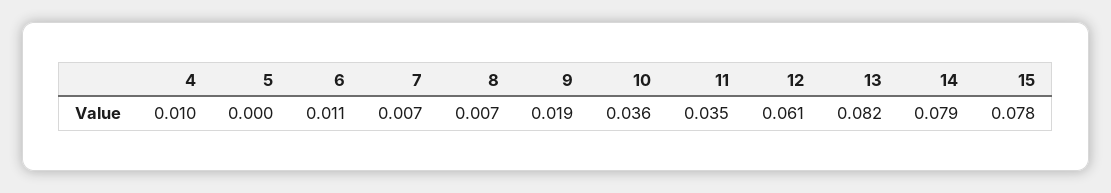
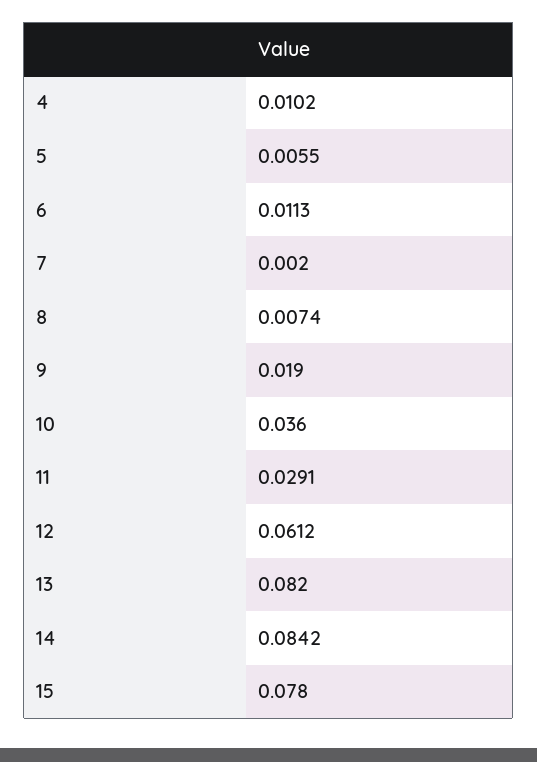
  {
    "4": 0.0102,
-   "5": 0,
+   "5": 0.0055,
    "6": 0.0113,
-   "7": 0.007,
+   "7": 0.002,
    "8": 0.0074,
    "9": 0.019,
    "10": 0.036,
-   "11": 0.035,
+   "11": 0.0291,
    "12": 0.0612,
    "13": 0.082,
-   "14": 0.079,
+   "14": 0.0842,
    "15": 0.078
  }

